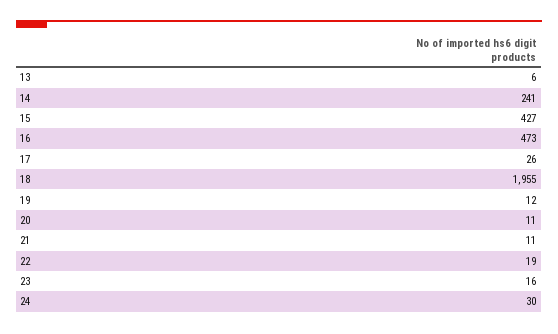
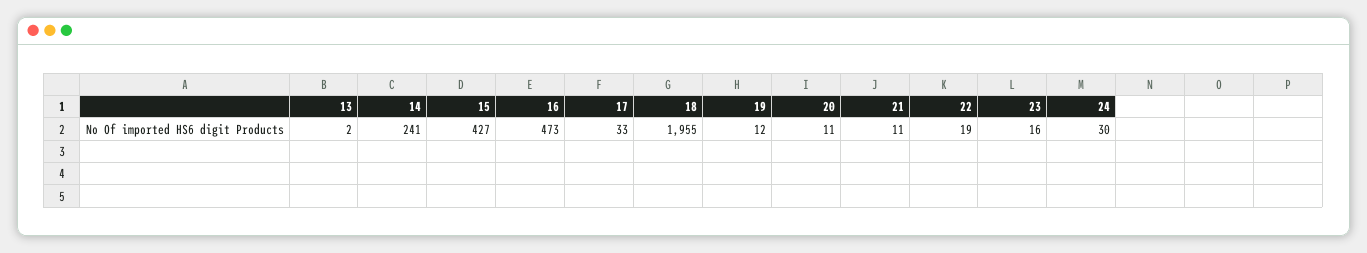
  {
-   "13": 6,
+   "13": 2,
    "14": 241,
    "15": 427,
    "16": 473,
-   "17": 26,
+   "17": 33,
    "18": 1955,
    "19": 12,
    "20": 11,
    "21": 11,
    "22": 19,
    "23": 16,
    "24": 30
  }

